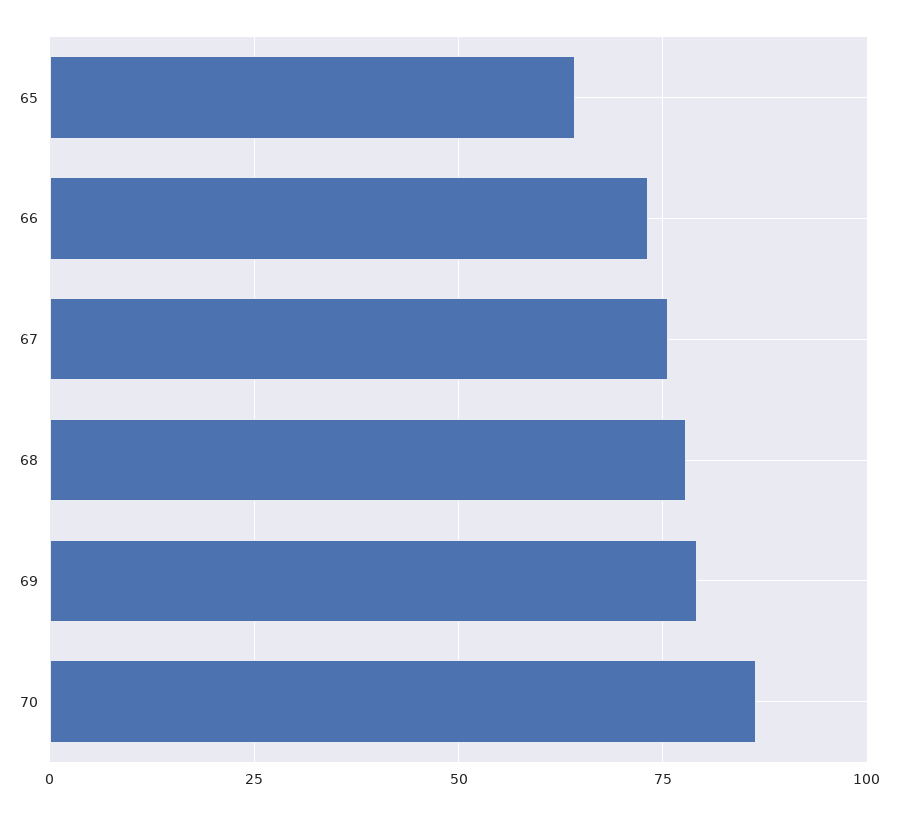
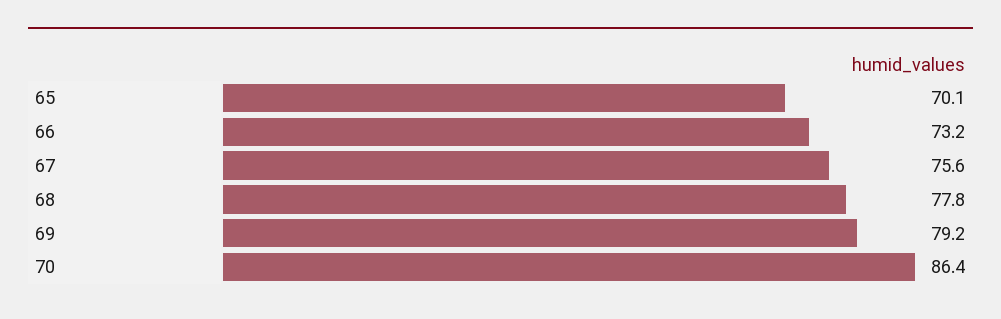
  {
-   "65": 65,
+   "65": 70.1,
    "66": 73.2,
    "67": 75.6,
    "68": 77.8,
    "69": 79.2,
    "70": 86.4
  }

